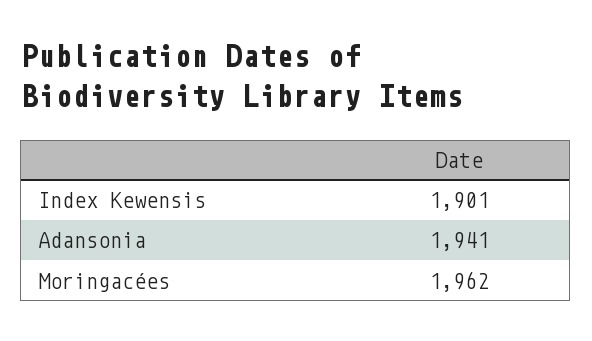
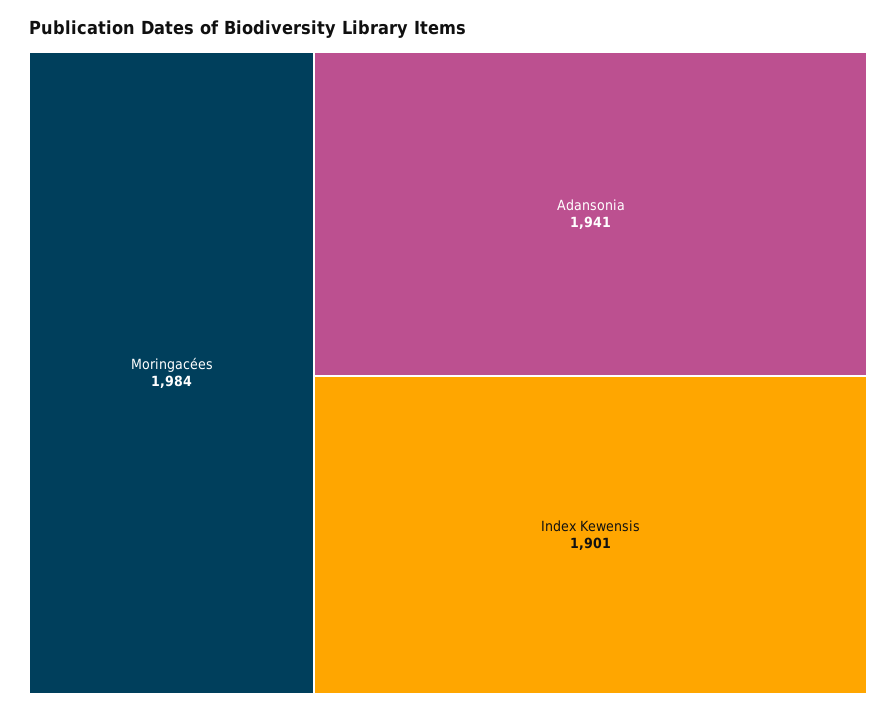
  {
    "Index Kewensis": 1901,
    "Adansonia": 1941,
-   "Moringacées": 1962
+   "Moringacées": 1984
  }

